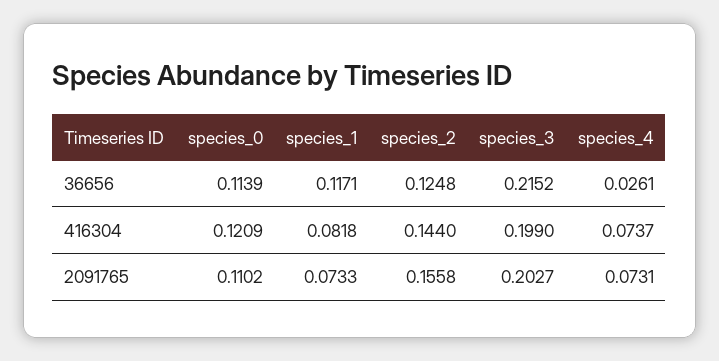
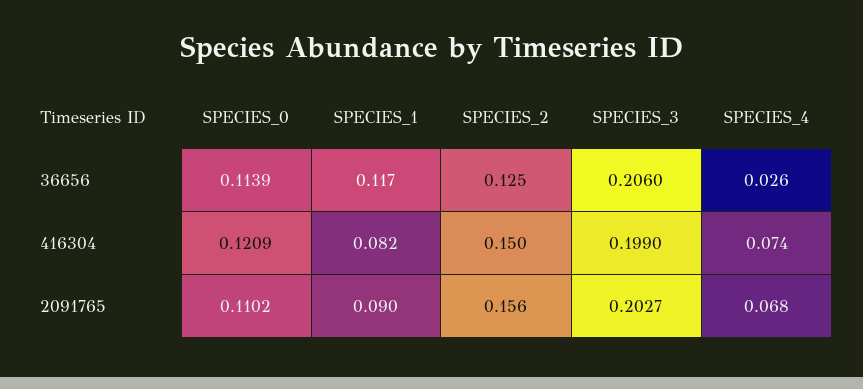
  {
    "species_0": {
      "36656": 0.1139,
      "416304": 0.1209,
      "2091765": 0.1102
    },
    "species_1": {
      "36656": 0.1171,
      "416304": 0.0818,
-     "2091765": 0.0733
+     "2091765": 0.09
    },
    "species_2": {
      "36656": 0.1248,
-     "416304": 0.144,
+     "416304": 0.15,
      "2091765": 0.1558
    },
    "species_3": {
-     "36656": 0.2152,
+     "36656": 0.206,
      "416304": 0.199,
      "2091765": 0.2027
    },
    "species_4": {
      "36656": 0.0261,
      "416304": 0.0737,
-     "2091765": 0.0731
+     "2091765": 0.068
    }
  }

